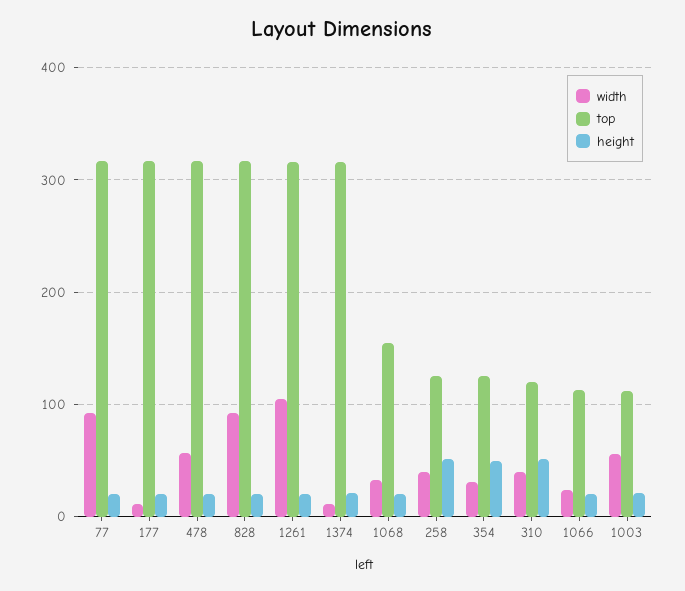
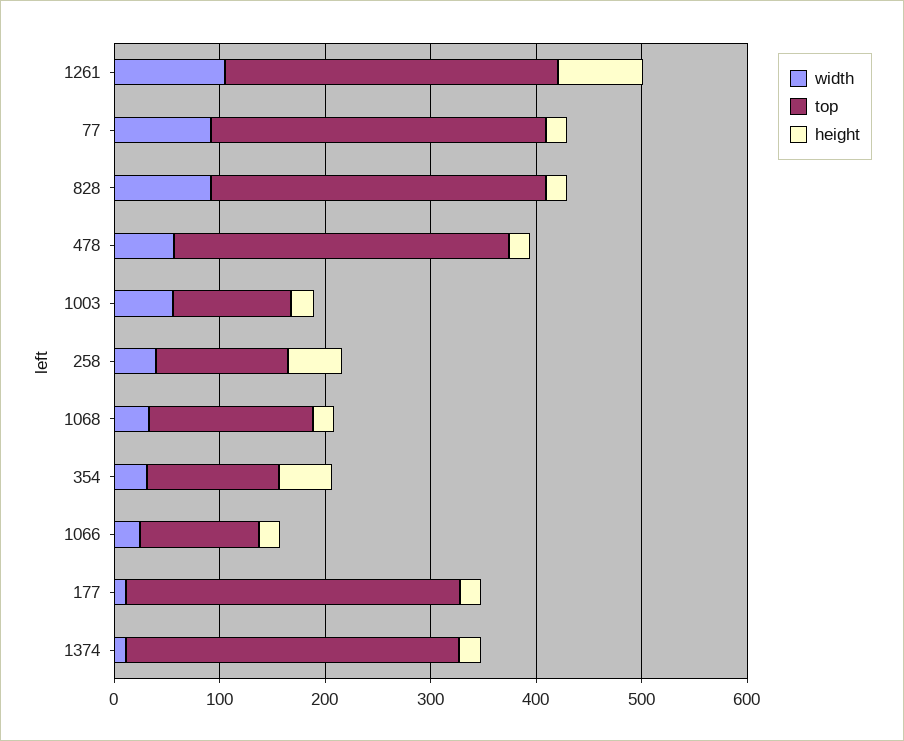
  {
    "width": {
      "77": 90,
      "177": 10,
      "478": 60,
      "828": 90,
      "1261": 110,
      "1374": 10,
      "1068": 30,
      "258": 40,
      "354": 30,
-     "310": 40,
      "1066": 20,
      "1003": 60
    },
    "top": {
      "77": 320,
      "177": 320,
      "478": 320,
      "828": 320,
      "1261": 320,
      "1374": 320,
      "1068": 160,
      "258": 130,
      "354": 130,
-     "310": 120,
      "1066": 110,
      "1003": 110
    },
    "height": {
      "77": 20,
      "177": 20,
      "478": 20,
      "828": 20,
-     "1261": 20,
+     "1261": 80,
      "1374": 20,
      "1068": 20,
      "258": 50,
      "354": 50,
-     "310": 50,
      "1066": 20,
      "1003": 20
    }
  }

